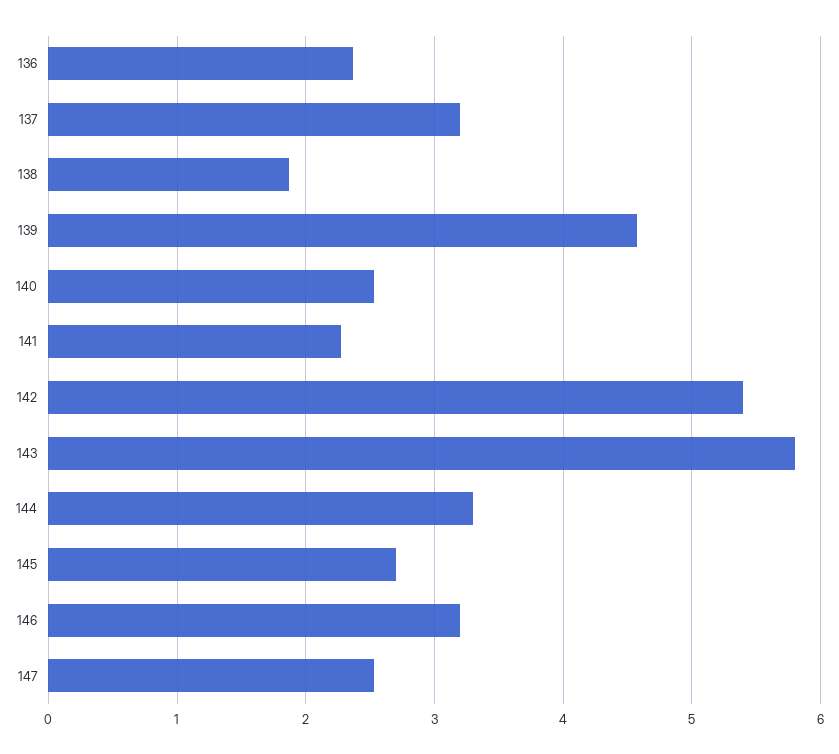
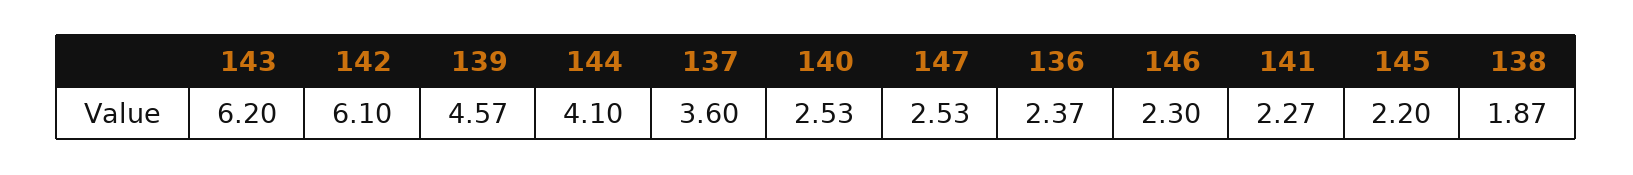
  {
    "136": 2.37,
-   "137": 3.2,
+   "137": 3.6,
    "138": 1.87,
    "139": 4.57,
    "140": 2.53,
    "141": 2.27,
-   "142": 5.4,
+   "142": 6.1,
-   "143": 5.8,
+   "143": 6.2,
-   "144": 3.3,
+   "144": 4.1,
-   "145": 2.7,
+   "145": 2.2,
-   "146": 3.2,
+   "146": 2.3,
    "147": 2.53
  }

